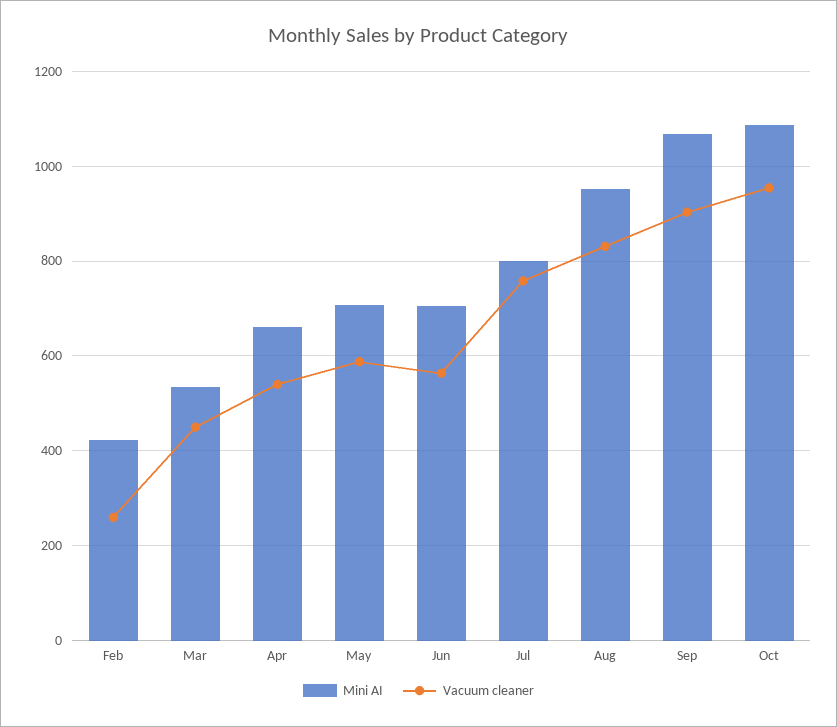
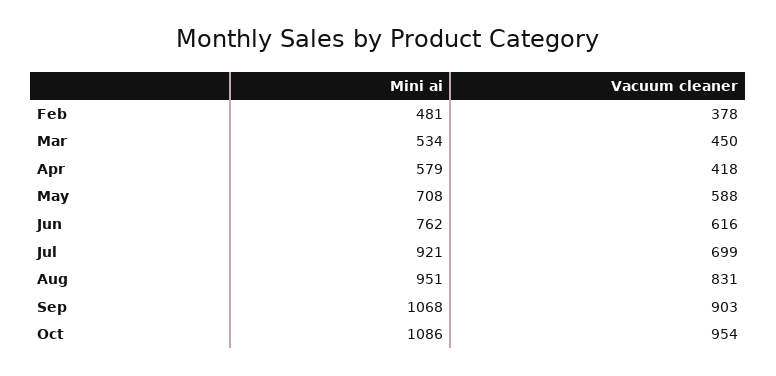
  {
    "Mini AI": {
-     "Feb": 420,
+     "Feb": 481,
      "Mar": 534,
-     "Apr": 660,
+     "Apr": 579,
      "May": 708,
-     "Jun": 700,
+     "Jun": 762,
-     "Jul": 800,
+     "Jul": 921,
      "Aug": 951,
      "Sep": 1068,
      "Oct": 1086
    },
    "Vacuum cleaner": {
-     "Feb": 260,
+     "Feb": 378,
      "Mar": 450,
-     "Apr": 540,
+     "Apr": 418,
      "May": 588,
-     "Jun": 560,
+     "Jun": 616,
-     "Jul": 760,
+     "Jul": 699,
      "Aug": 831,
      "Sep": 903,
      "Oct": 954
    }
  }

